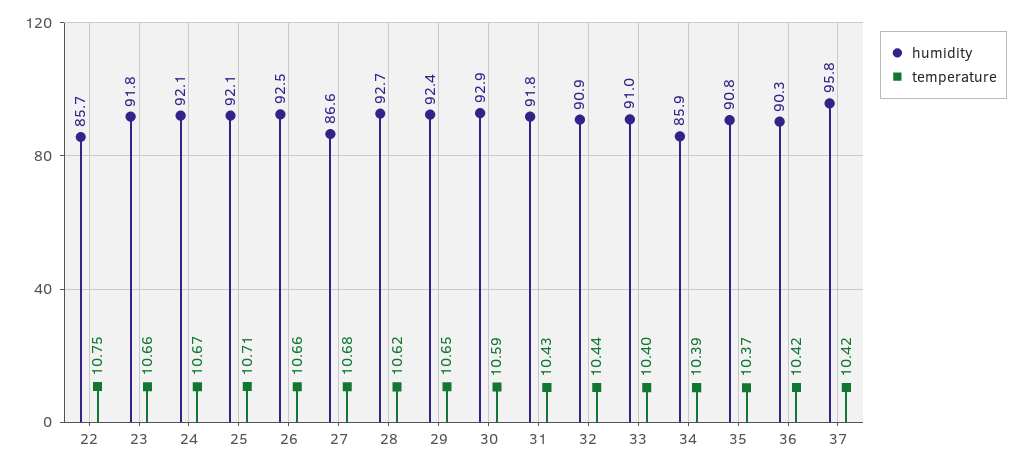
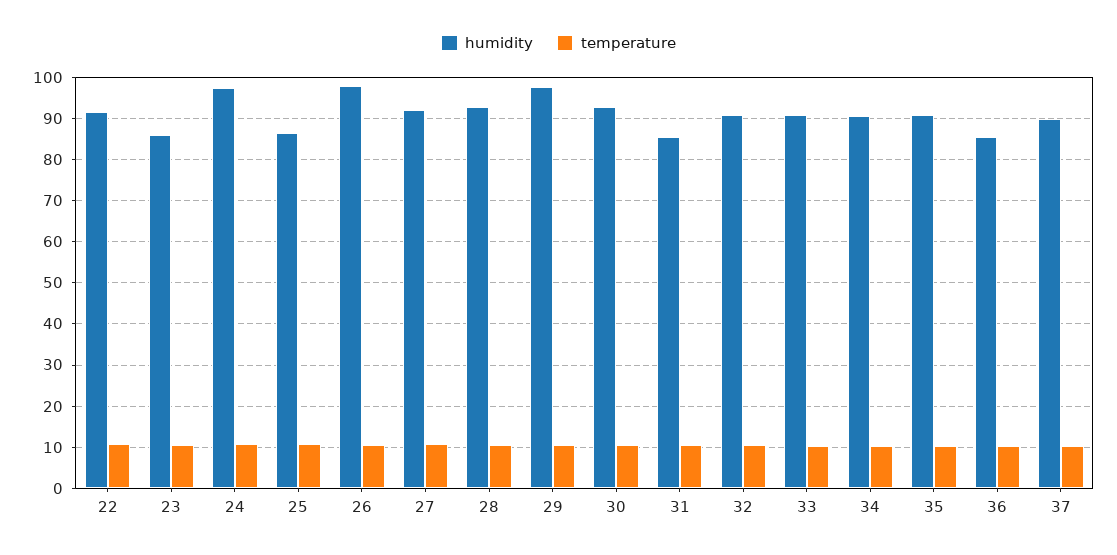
  {
    "humidity": {
-     "22": 85.7,
+     "22": 92,
-     "23": 91.8,
+     "23": 86,
-     "24": 92.1,
+     "24": 98,
-     "25": 92.1,
+     "25": 86,
-     "26": 92.5,
+     "26": 98,
-     "27": 86.6,
+     "27": 92,
      "28": 92.7,
-     "29": 92.4,
+     "29": 98,
      "30": 92.9,
-     "31": 91.8,
+     "31": 86,
      "32": 90.9,
      "33": 91,
-     "34": 85.9,
+     "34": 90,
      "35": 90.8,
-     "36": 90.3,
+     "36": 86,
-     "37": 95.8
+     "37": 90
    },
    "temperature": {
      "22": 10.75,
      "23": 10.66,
      "24": 10.67,
      "25": 10.71,
      "26": 10.66,
      "27": 10.68,
      "28": 10.62,
      "29": 10.65,
      "30": 10.59,
      "31": 10.43,
      "32": 10.44,
      "33": 10.4,
      "34": 10.39,
      "35": 10.37,
      "36": 10.42,
      "37": 10.42
    }
  }

